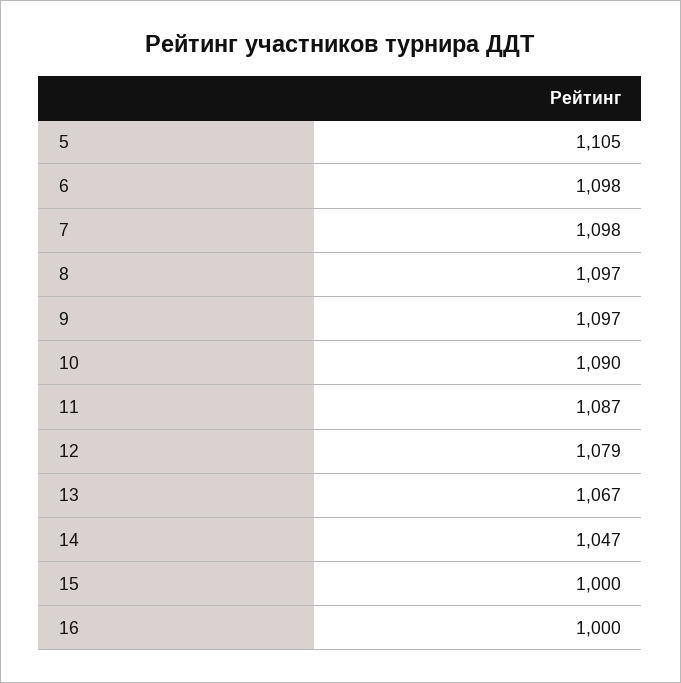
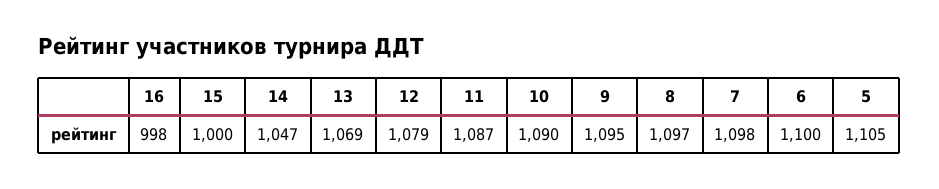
  {
    "5": 1105,
-   "6": 1098,
+   "6": 1100,
    "7": 1098,
    "8": 1097,
-   "9": 1097,
+   "9": 1095,
    "10": 1090,
    "11": 1087,
    "12": 1079,
-   "13": 1067,
+   "13": 1069,
    "14": 1047,
    "15": 1000,
-   "16": 1000
+   "16": 998
  }

